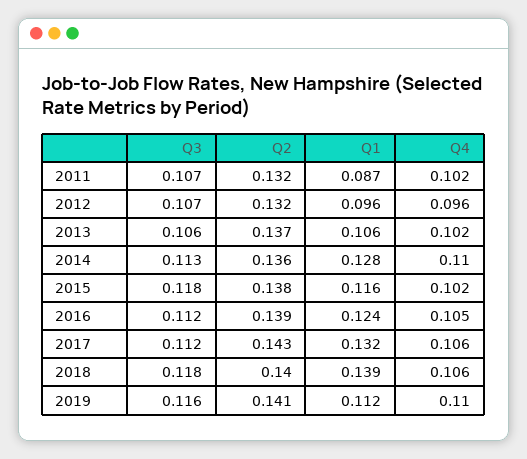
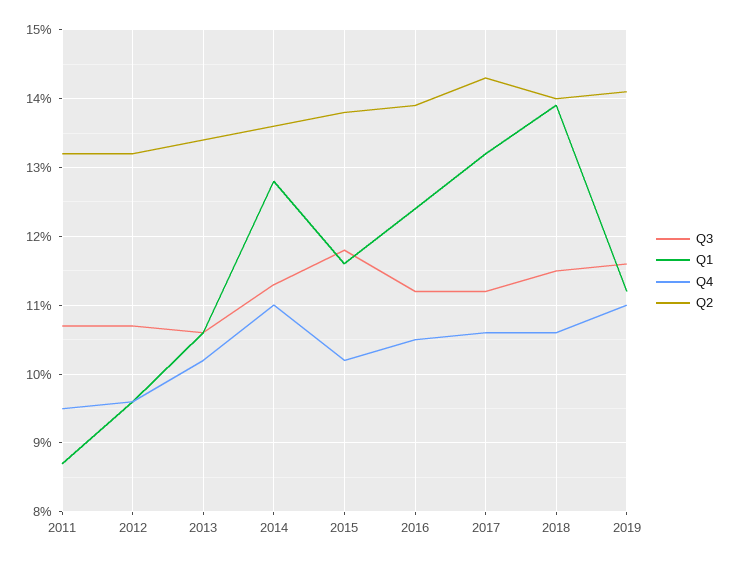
  {
    "Q3": {
      "2011": 0.107,
      "2012": 0.107,
      "2013": 0.106,
      "2014": 0.113,
      "2015": 0.118,
      "2016": 0.112,
      "2017": 0.112,
-     "2018": 0.118,
+     "2018": 0.115,
      "2019": 0.116
    },
    "Q2": {
      "2011": 0.132,
      "2012": 0.132,
-     "2013": 0.137,
+     "2013": 0.134,
      "2014": 0.136,
      "2015": 0.138,
      "2016": 0.139,
      "2017": 0.143,
      "2018": 0.14,
      "2019": 0.141
    },
    "Q1": {
      "2011": 0.087,
      "2012": 0.096,
      "2013": 0.106,
      "2014": 0.128,
      "2015": 0.116,
      "2016": 0.124,
      "2017": 0.132,
      "2018": 0.139,
      "2019": 0.112
    },
    "Q4": {
-     "2011": 0.102,
+     "2011": 0.095,
      "2012": 0.096,
      "2013": 0.102,
      "2014": 0.11,
      "2015": 0.102,
      "2016": 0.105,
      "2017": 0.106,
      "2018": 0.106,
      "2019": 0.11
    }
  }

